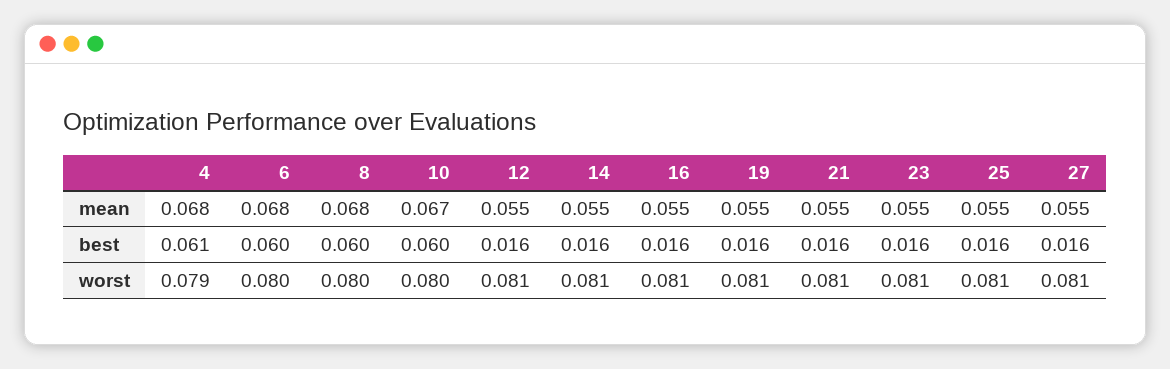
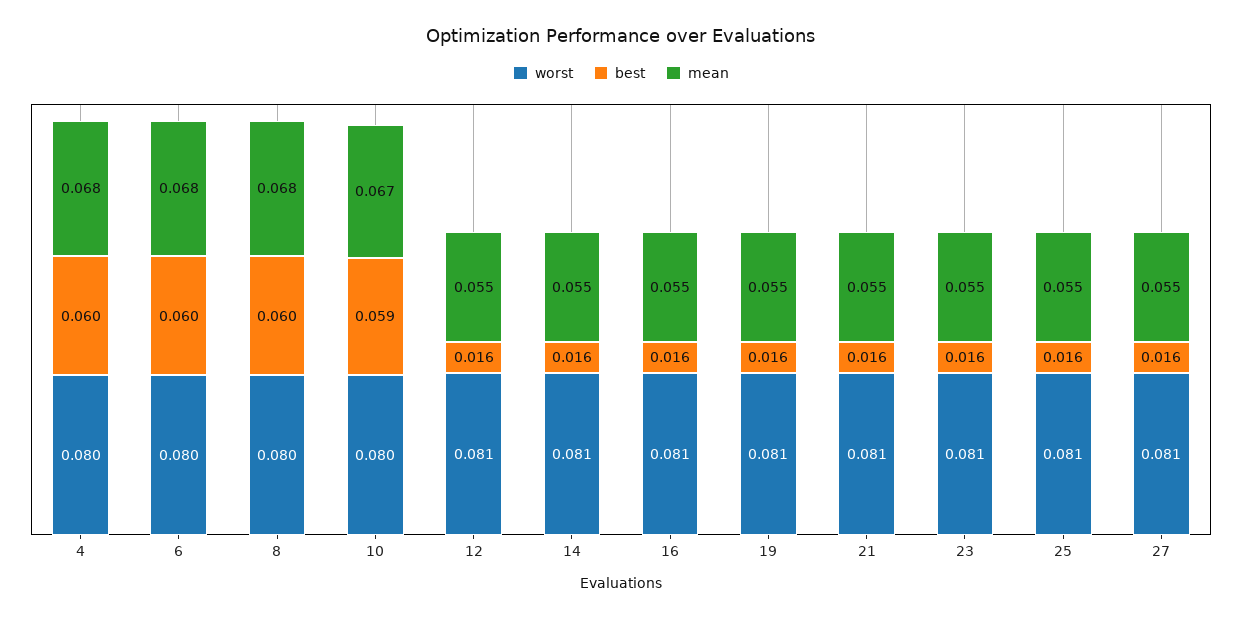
  {
    "mean": {
      "4": 0.068,
      "6": 0.068,
      "8": 0.068,
      "10": 0.067,
      "12": 0.055,
      "14": 0.055,
      "16": 0.055,
      "19": 0.055,
      "21": 0.055,
      "23": 0.055,
      "25": 0.055,
      "27": 0.055
    },
    "best": {
-     "4": 0.061,
+     "4": 0.06,
      "6": 0.06,
      "8": 0.06,
-     "10": 0.06,
+     "10": 0.059,
      "12": 0.016,
      "14": 0.016,
      "16": 0.016,
      "19": 0.016,
      "21": 0.016,
      "23": 0.016,
      "25": 0.016,
      "27": 0.016
    },
    "worst": {
-     "4": 0.079,
+     "4": 0.08,
      "6": 0.08,
      "8": 0.08,
      "10": 0.08,
      "12": 0.081,
      "14": 0.081,
      "16": 0.081,
      "19": 0.081,
      "21": 0.081,
      "23": 0.081,
      "25": 0.081,
      "27": 0.081
    }
  }

